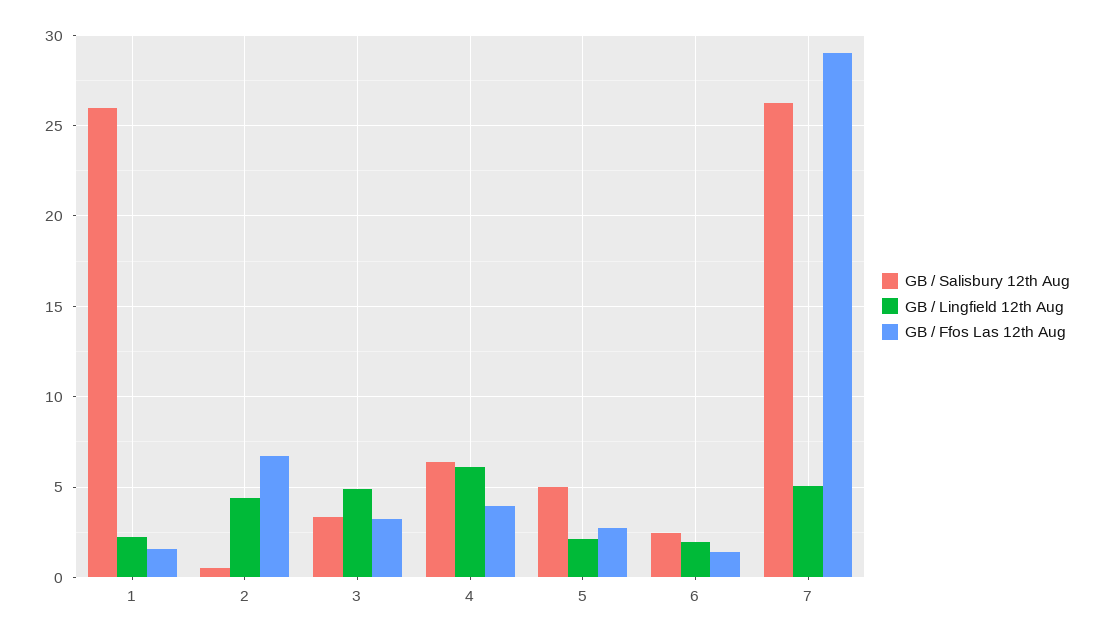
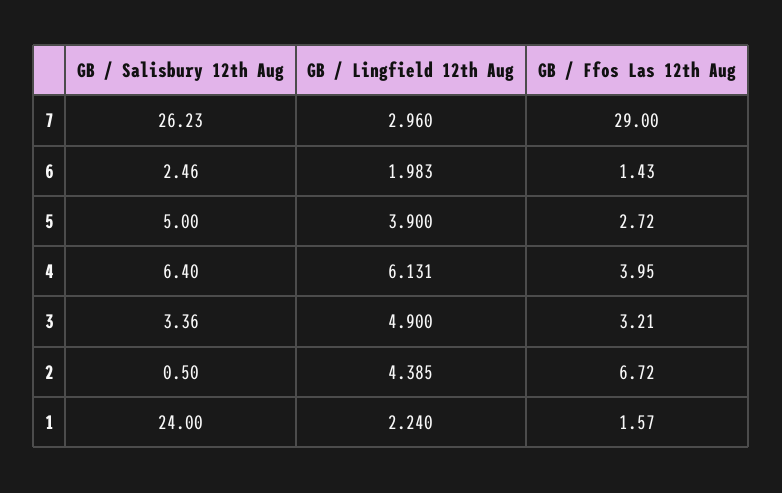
  {
    "GB / Salisbury 12th Aug": {
-     "1": 26,
+     "1": 24,
      "2": 0.5,
      "3": 3.36,
      "4": 6.4,
      "5": 5,
      "6": 2.46,
      "7": 26.23
    },
    "GB / Lingfield 12th Aug": {
      "1": 2.24,
      "2": 4.385,
      "3": 4.9,
      "4": 6.131,
-     "5": 2,
+     "5": 3.9,
      "6": 1.983,
-     "7": 5
+     "7": 2.96
    },
    "GB / Ffos Las 12th Aug": {
      "1": 1.57,
      "2": 6.72,
      "3": 3.21,
      "4": 3.95,
      "5": 2.72,
      "6": 1.43,
      "7": 29
    }
  }

